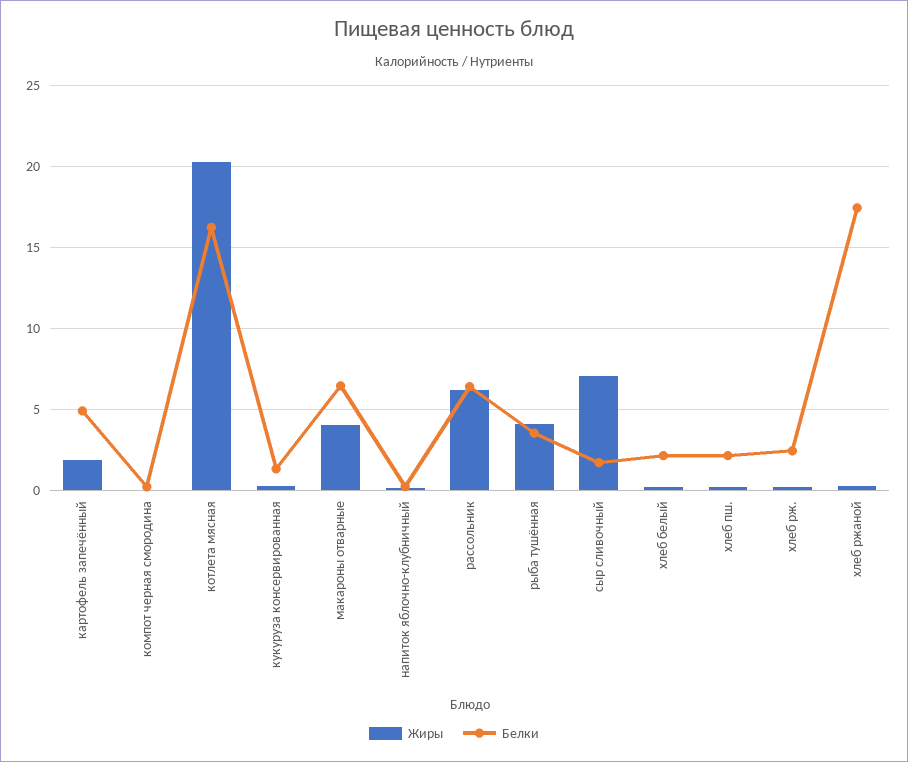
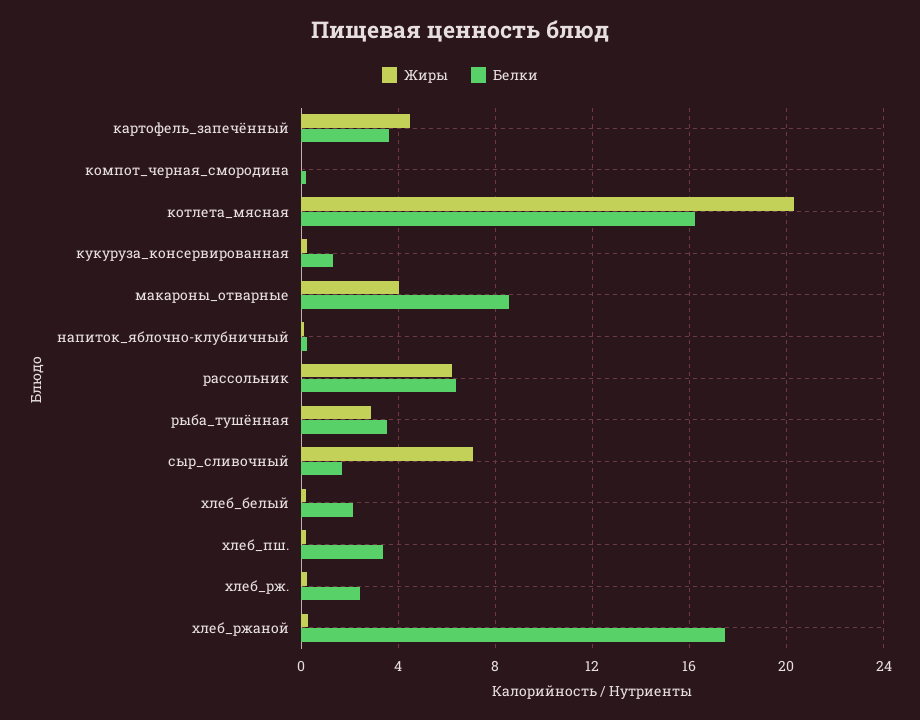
  {
    "Жиры": {
-     "картофель запечённый": 2,
+     "картофель запечённый": 4.5,
      "компот черная смородина": 0,
      "котлета мясная": 20.5,
      "кукуруза консервированная": 0,
      "макароны отварные": 4,
      "напиток яблочно-клубничный": 0,
      "рассольник": 6,
-     "рыба тушённая": 4,
+     "рыба тушённая": 3,
      "сыр сливочный": 7,
      "хлеб белый": 0,
      "хлеб пш.": 0,
      "хлеб рж.": 0,
      "хлеб ржаной": 0.5
    },
    "Белки": {
-     "картофель запечённый": 5,
+     "картофель запечённый": 3.5,
      "компот черная смородина": 0,
      "котлета мясная": 16,
      "кукуруза консервированная": 1.5,
-     "макароны отварные": 6.5,
+     "макароны отварные": 8.5,
      "напиток яблочно-клубничный": 0,
      "рассольник": 6.5,
      "рыба тушённая": 3.5,
      "сыр сливочный": 1.5,
      "хлеб белый": 2,
-     "хлеб пш.": 2,
+     "хлеб пш.": 3.5,
      "хлеб рж.": 2.5,
      "хлеб ржаной": 17.5
    }
  }

